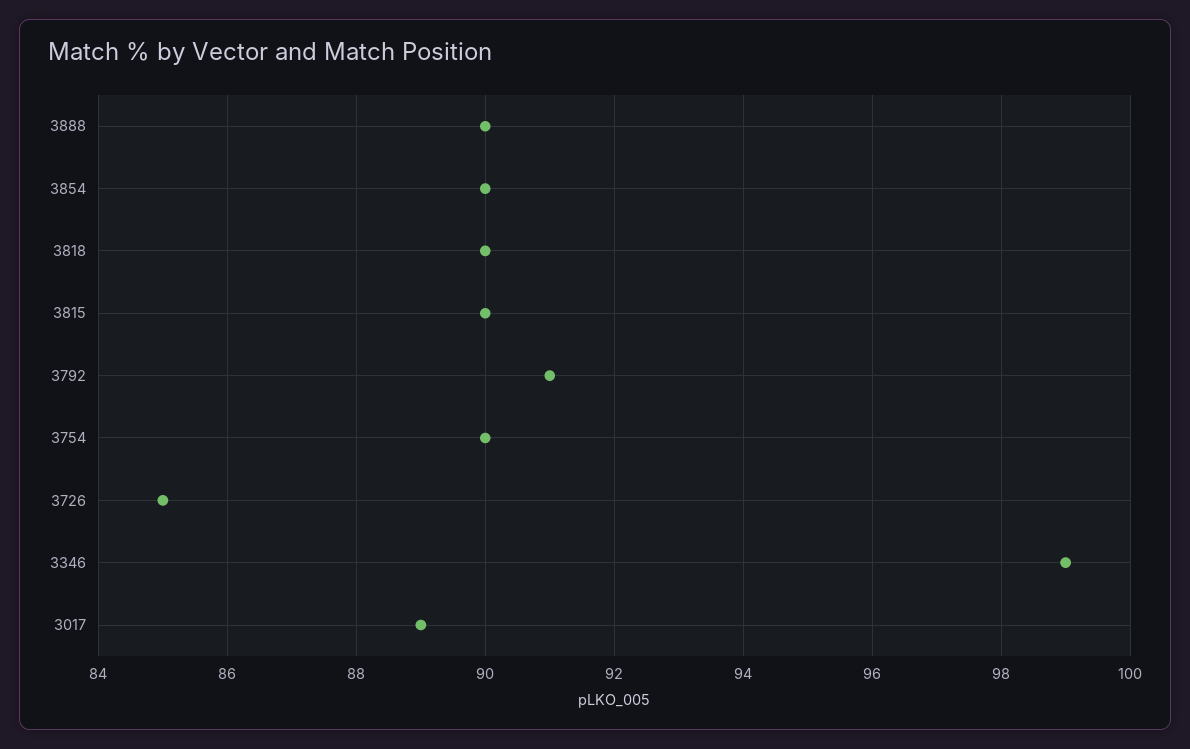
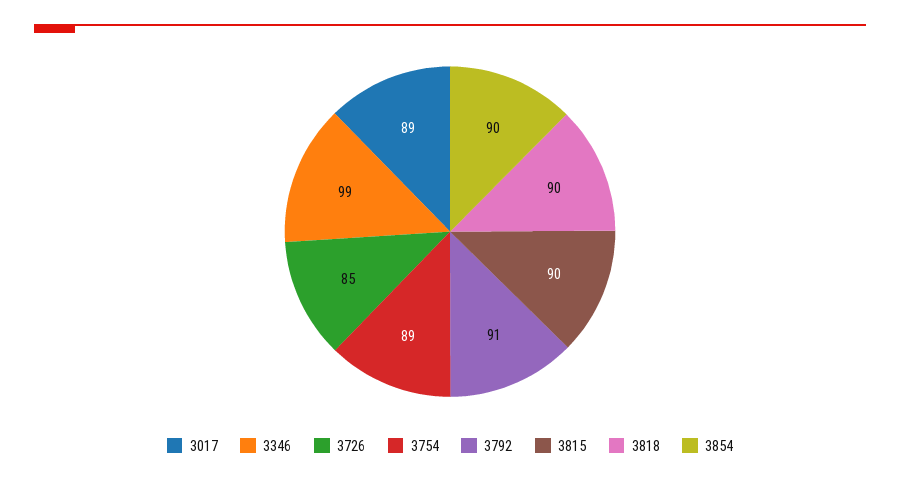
  {
-   "3888": 90,
    "3854": 90,
    "3818": 90,
    "3815": 90,
    "3792": 91,
-   "3754": 90,
+   "3754": 89,
    "3726": 85,
    "3346": 99,
    "3017": 89
  }

